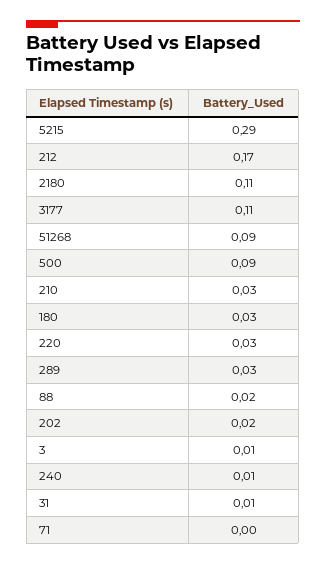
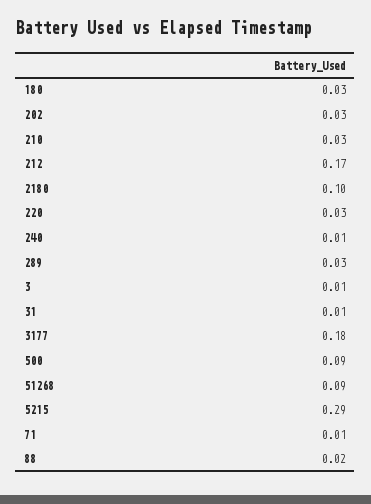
  {
    "5215": 0.29,
    "212": 0.17,
-   "2180": 0.11,
+   "2180": 0.1,
-   "3177": 0.11,
+   "3177": 0.18,
    "51268": 0.09,
    "500": 0.09,
    "210": 0.03,
    "180": 0.03,
    "220": 0.03,
    "289": 0.03,
    "88": 0.02,
-   "202": 0.02,
+   "202": 0.03,
    "3": 0.01,
    "240": 0.01,
    "31": 0.01,
-   "71": 0
+   "71": 0.01
  }

